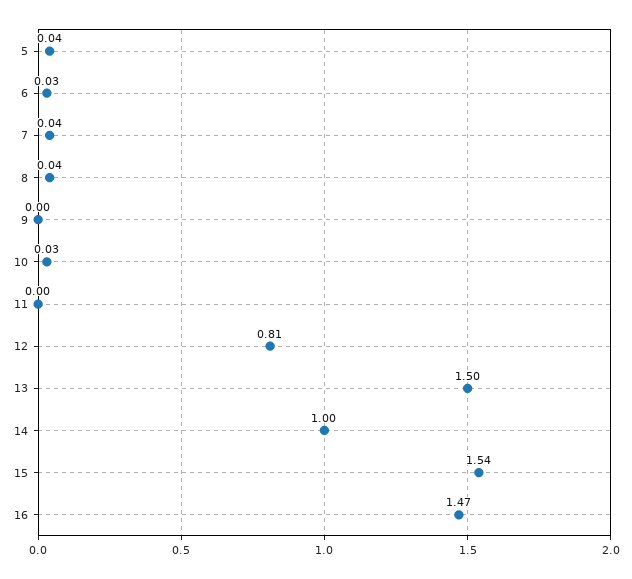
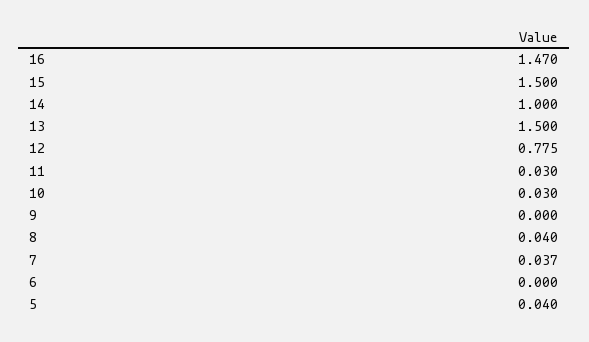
  {
    "5": 0.04,
-   "6": 0.03,
+   "6": 0,
    "7": 0.037,
    "8": 0.04,
    "9": 0,
    "10": 0.03,
-   "11": 0,
+   "11": 0.03,
-   "12": 0.81,
+   "12": 0.775,
    "13": 1.5,
    "14": 1,
-   "15": 1.54,
+   "15": 1.5,
    "16": 1.47
  }

